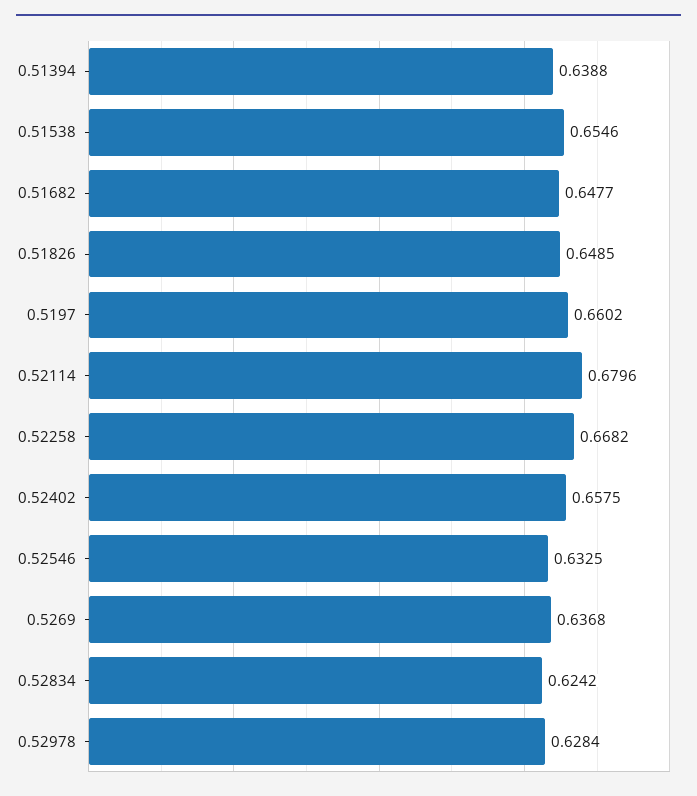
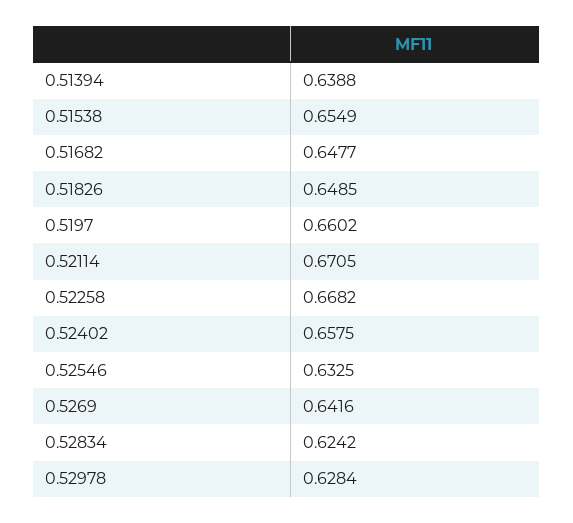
  {
    "0.51394": 0.6388,
-   "0.51538": 0.6546,
+   "0.51538": 0.6549,
    "0.51682": 0.6477,
    "0.51826": 0.6485,
    "0.5197": 0.6602,
-   "0.52114": 0.6796,
+   "0.52114": 0.6705,
    "0.52258": 0.6682,
    "0.52402": 0.6575,
    "0.52546": 0.6325,
-   "0.5269": 0.6368,
+   "0.5269": 0.6416,
    "0.52834": 0.6242,
    "0.52978": 0.6284
  }

